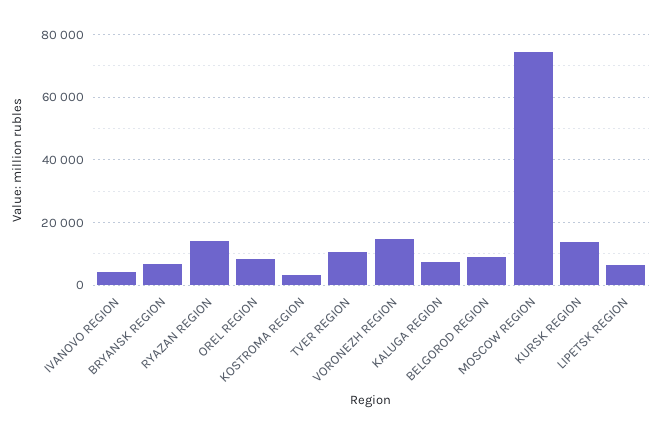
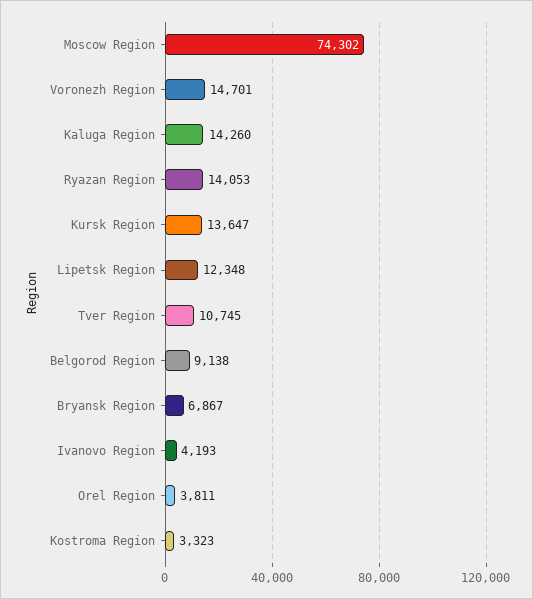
  {
    "IVANOVO REGION": 4193,
    "BRYANSK REGION": 6867,
    "RYAZAN REGION": 14053,
-   "OREL REGION": 8000,
+   "OREL REGION": 3811,
    "KOSTROMA REGION": 3323,
    "TVER REGION": 10745,
    "VORONEZH REGION": 14701,
-   "KALUGA REGION": 8000,
+   "KALUGA REGION": 14260,
    "BELGOROD REGION": 9138,
    "MOSCOW REGION": 74302,
    "KURSK REGION": 13647,
-   "LIPETSK REGION": 6000
+   "LIPETSK REGION": 12348
  }

